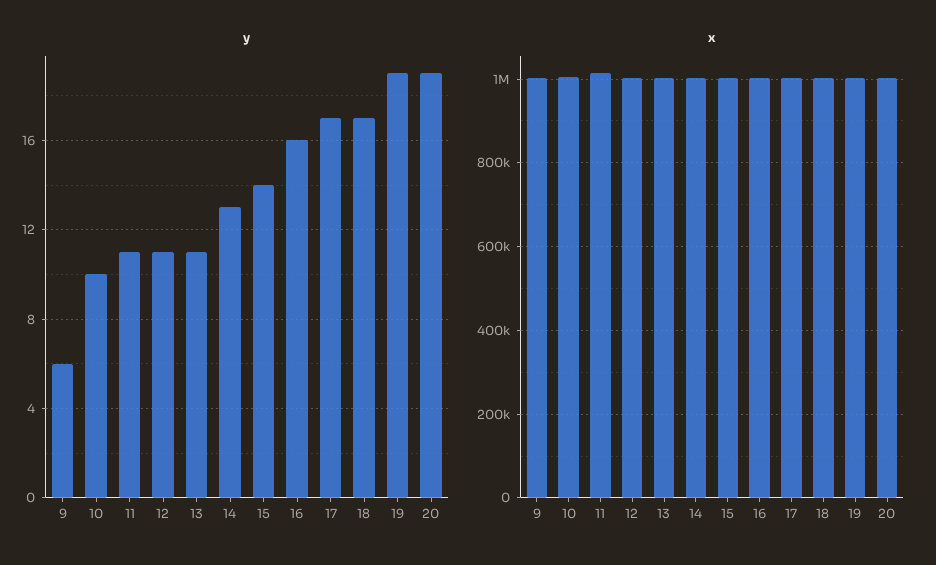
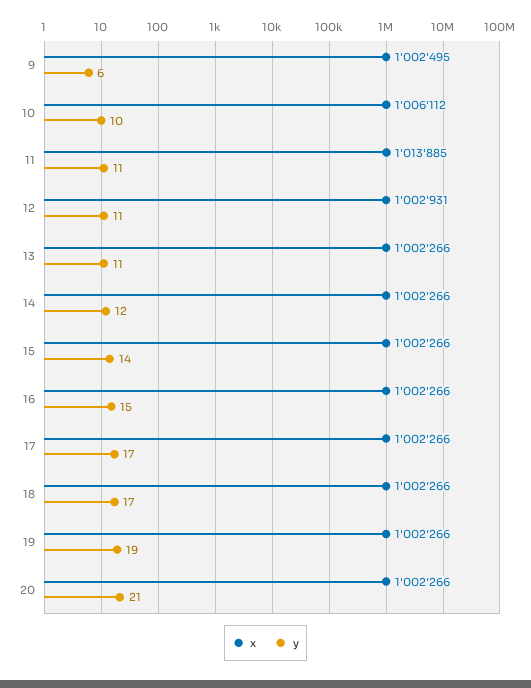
  {
    "y": {
      "9": 6,
      "10": 10,
      "11": 11,
      "12": 11,
      "13": 11,
-     "14": 13,
+     "14": 12,
      "15": 14,
-     "16": 16,
+     "16": 15,
      "17": 17,
      "18": 17,
      "19": 19,
-     "20": 19
+     "20": 21
    },
    "x": {
      "9": 1002495,
      "10": 1006112,
      "11": 1013885,
      "12": 1002931,
      "13": 1002266,
      "14": 1002266,
      "15": 1002266,
      "16": 1002266,
      "17": 1002266,
      "18": 1002266,
      "19": 1002266,
      "20": 1002266
    }
  }

